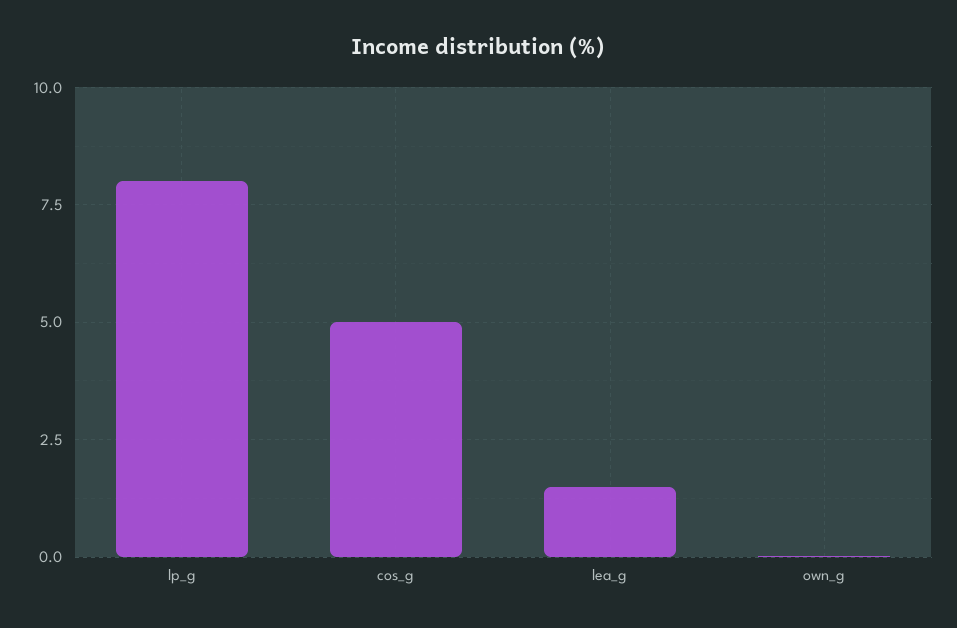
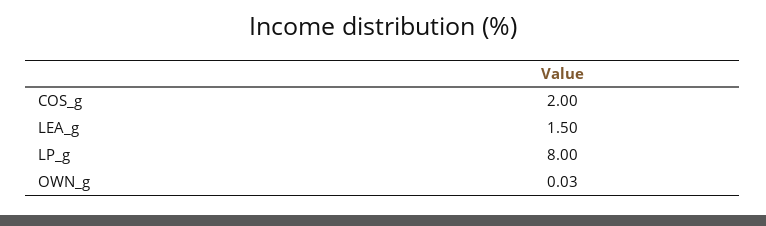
  {
    "lp_g": 8,
-   "cos_g": 5,
+   "cos_g": 2,
    "lea_g": 1.5,
    "own_g": 0.03
  }

